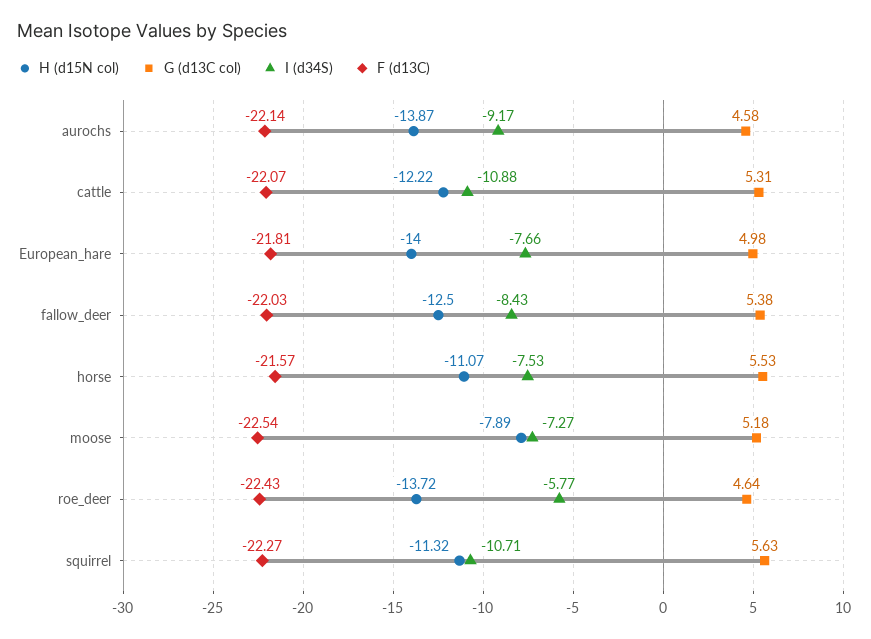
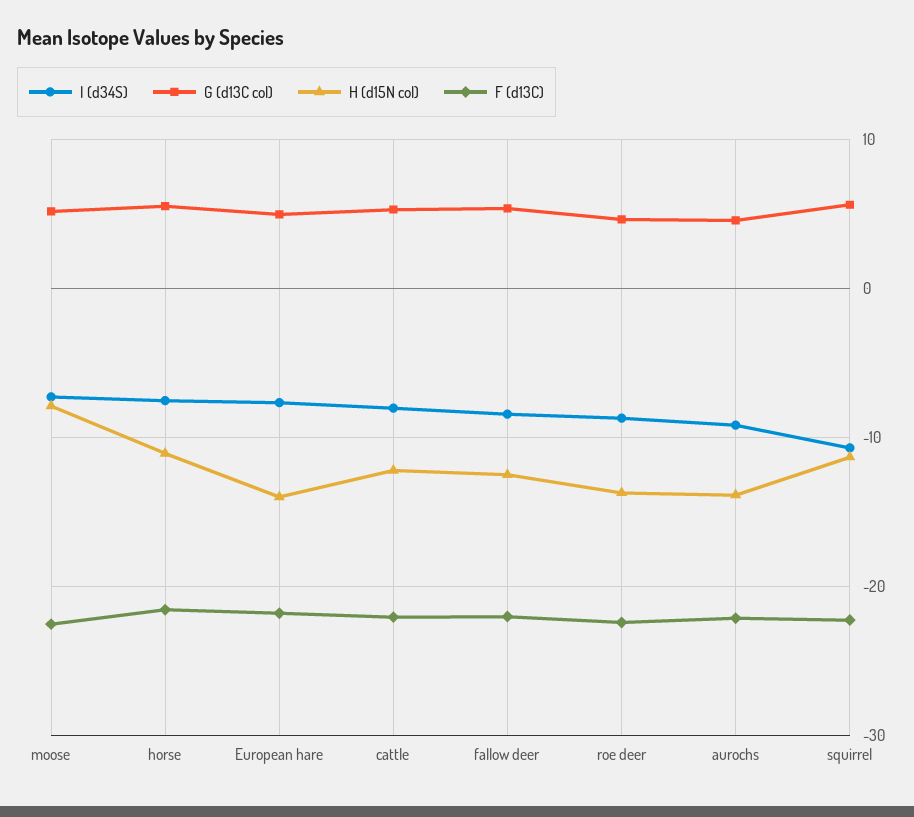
  {
    "H (d15N col)": {
      "aurochs": -13.87,
      "cattle": -12.22,
      "European_hare": -14,
      "fallow_deer": -12.5,
      "horse": -11.07,
      "moose": -7.89,
      "roe_deer": -13.72,
      "squirrel": -11.32
    },
    "G (d13C col)": {
      "aurochs": 4.58,
      "cattle": 5.31,
      "European_hare": 4.98,
      "fallow_deer": 5.38,
      "horse": 5.53,
      "moose": 5.18,
      "roe_deer": 4.64,
      "squirrel": 5.63
    },
    "I (d34S)": {
      "aurochs": -9.17,
-     "cattle": -10.88,
+     "cattle": -8,
      "European_hare": -7.66,
      "fallow_deer": -8.43,
      "horse": -7.53,
      "moose": -7.27,
-     "roe_deer": -5.77,
+     "roe_deer": -9,
      "squirrel": -10.71
    },
    "F (d13C)": {
      "aurochs": -22.14,
      "cattle": -22.07,
      "European_hare": -21.81,
      "fallow_deer": -22.03,
      "horse": -21.57,
      "moose": -22.54,
      "roe_deer": -22.43,
      "squirrel": -22.27
    }
  }

